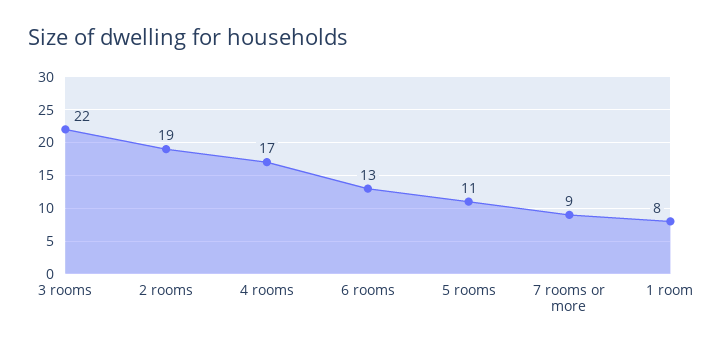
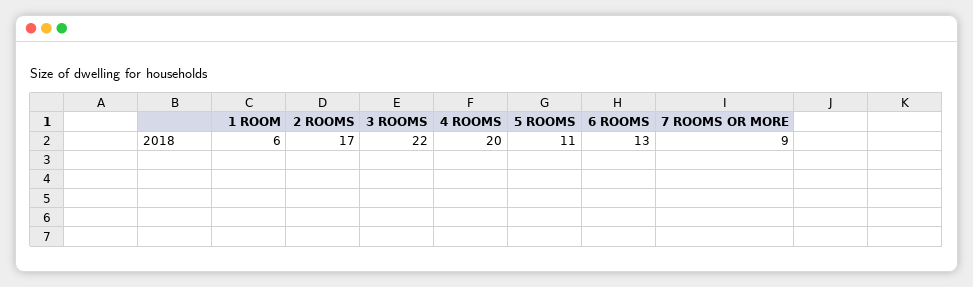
  {
    "3 rooms": 22,
-   "2 rooms": 19,
+   "2 rooms": 17,
-   "4 rooms": 17,
+   "4 rooms": 20,
    "6 rooms": 13,
    "5 rooms": 11,
    "7 rooms or more": 9,
-   "1 room": 8
+   "1 room": 6
  }

